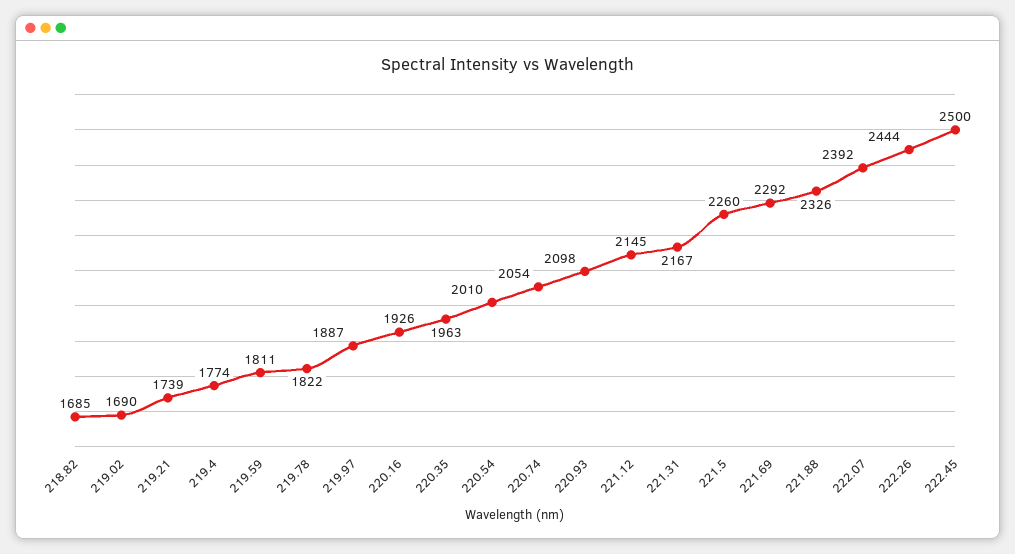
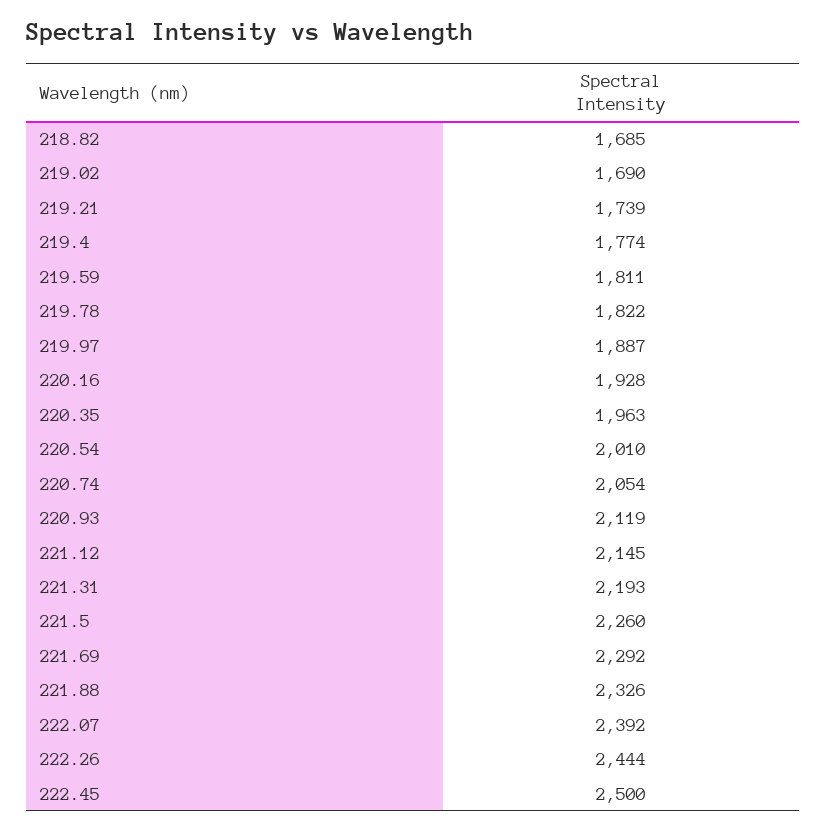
  {
    "218.82": 1685,
    "219.02": 1690,
    "219.21": 1739,
    "219.4": 1774,
    "219.59": 1811,
    "219.78": 1822,
    "219.97": 1887,
-   "220.16": 1926,
+   "220.16": 1928,
    "220.35": 1963,
    "220.54": 2010,
    "220.74": 2054,
-   "220.93": 2098,
+   "220.93": 2119,
    "221.12": 2145,
-   "221.31": 2167,
+   "221.31": 2193,
    "221.5": 2260,
    "221.69": 2292,
    "221.88": 2326,
    "222.07": 2392,
    "222.26": 2444,
    "222.45": 2500
  }

